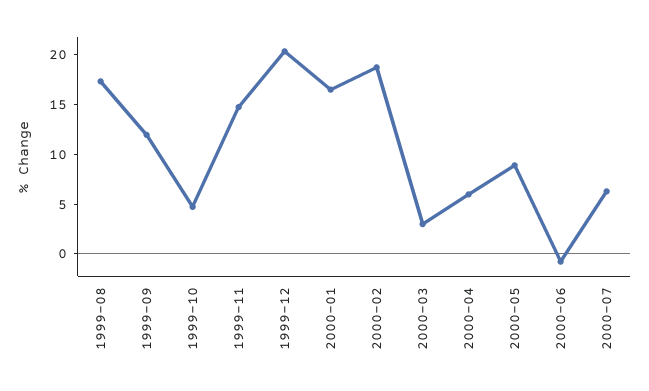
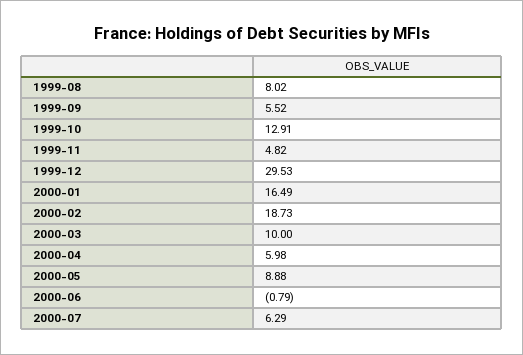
  {
-   "1999-08": 17,
+   "1999-08": 8.02,
-   "1999-09": 12,
+   "1999-09": 5.52,
-   "1999-10": 5,
+   "1999-10": 12.91,
-   "1999-11": 15,
+   "1999-11": 4.82,
-   "1999-12": 20,
+   "1999-12": 29.53,
    "2000-01": 16.49,
    "2000-02": 18.73,
-   "2000-03": 3,
+   "2000-03": 10,
    "2000-04": 5.98,
    "2000-05": 8.88,
    "2000-06": -0.79,
    "2000-07": 6.29
  }

